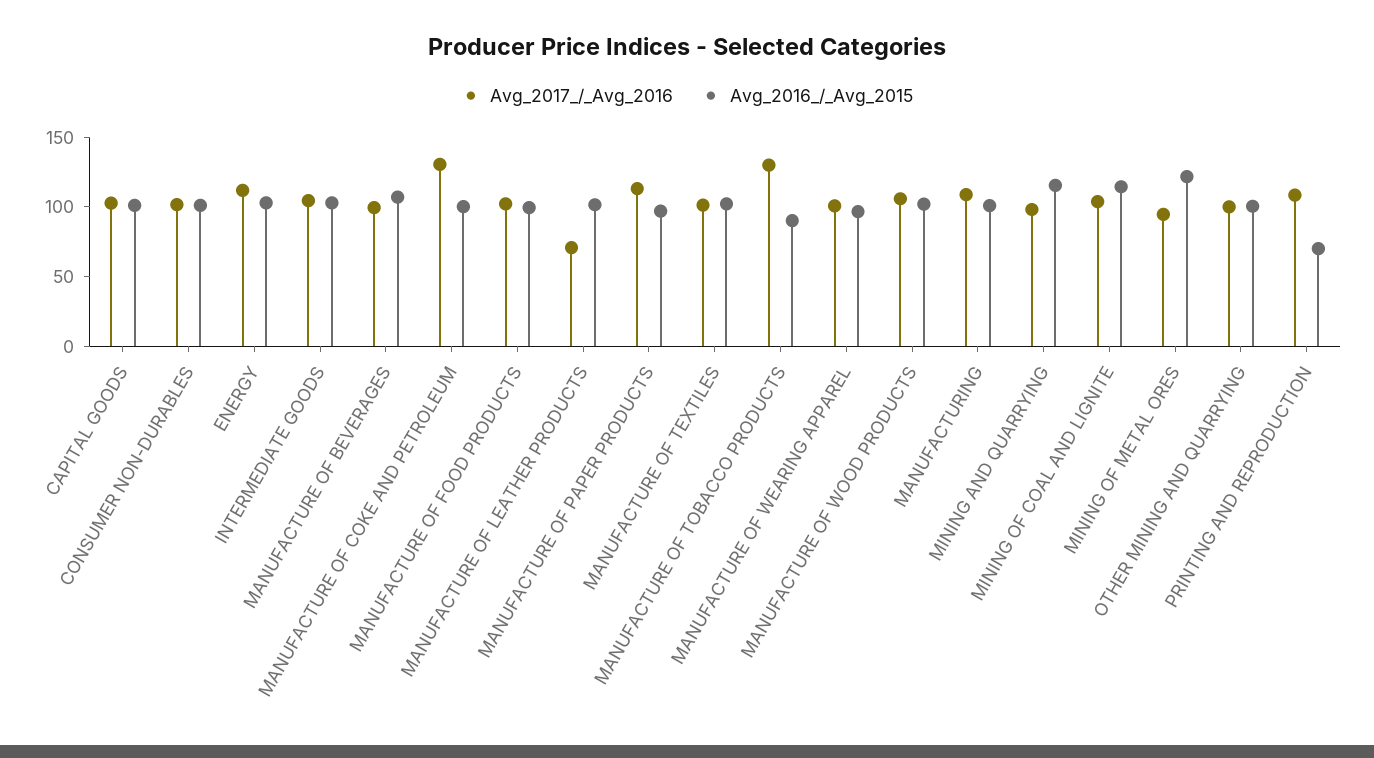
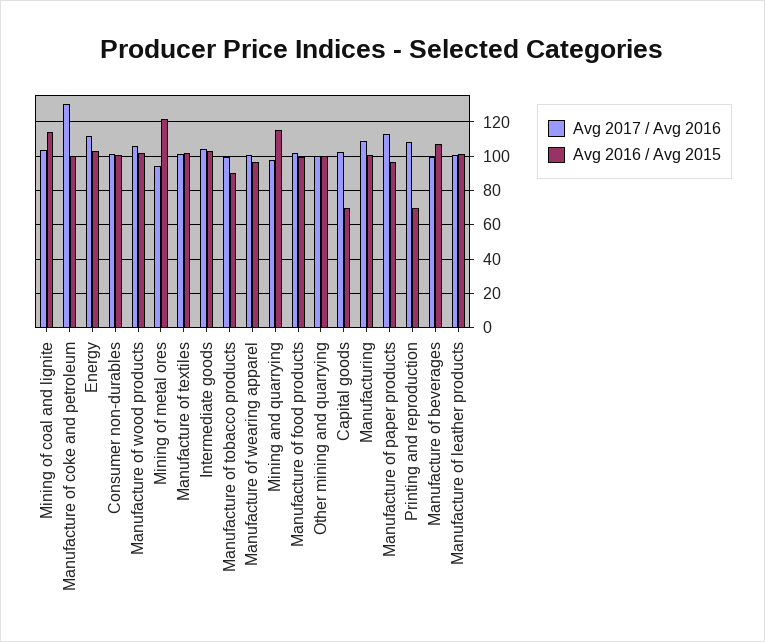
  {
    "Avg_2017_/_Avg_2016": {
      "CAPITAL GOODS": 105,
      "CONSUMER NON-DURABLES": 100,
      "ENERGY": 110,
      "INTERMEDIATE GOODS": 105,
      "MANUFACTURE OF BEVERAGES": 100,
      "MANUFACTURE OF COKE AND PETROLEUM": 130,
      "MANUFACTURE OF FOOD PRODUCTS": 100,
-     "MANUFACTURE OF LEATHER PRODUCTS": 70,
+     "MANUFACTURE OF LEATHER PRODUCTS": 100,
      "MANUFACTURE OF PAPER PRODUCTS": 115,
      "MANUFACTURE OF TEXTILES": 100,
-     "MANUFACTURE OF TOBACCO PRODUCTS": 130,
+     "MANUFACTURE OF TOBACCO PRODUCTS": 100,
      "MANUFACTURE OF WEARING APPAREL": 100,
      "MANUFACTURE OF WOOD PRODUCTS": 105,
      "MANUFACTURING": 110,
      "MINING AND QUARRYING": 100,
      "MINING OF COAL AND LIGNITE": 105,
      "MINING OF METAL ORES": 95,
      "OTHER MINING AND QUARRYING": 100,
      "PRINTING AND REPRODUCTION": 110
    },
    "Avg_2016_/_Avg_2015": {
-     "CAPITAL GOODS": 100,
+     "CAPITAL GOODS": 70,
      "CONSUMER NON-DURABLES": 100,
      "ENERGY": 105,
      "INTERMEDIATE GOODS": 105,
      "MANUFACTURE OF BEVERAGES": 105,
      "MANUFACTURE OF COKE AND PETROLEUM": 100,
      "MANUFACTURE OF FOOD PRODUCTS": 100,
      "MANUFACTURE OF LEATHER PRODUCTS": 100,
      "MANUFACTURE OF PAPER PRODUCTS": 95,
      "MANUFACTURE OF TEXTILES": 100,
      "MANUFACTURE OF TOBACCO PRODUCTS": 90,
      "MANUFACTURE OF WEARING APPAREL": 95,
      "MANUFACTURE OF WOOD PRODUCTS": 100,
      "MANUFACTURING": 100,
      "MINING AND QUARRYING": 115,
      "MINING OF COAL AND LIGNITE": 115,
      "MINING OF METAL ORES": 120,
      "OTHER MINING AND QUARRYING": 100,
      "PRINTING AND REPRODUCTION": 70
    }
  }

